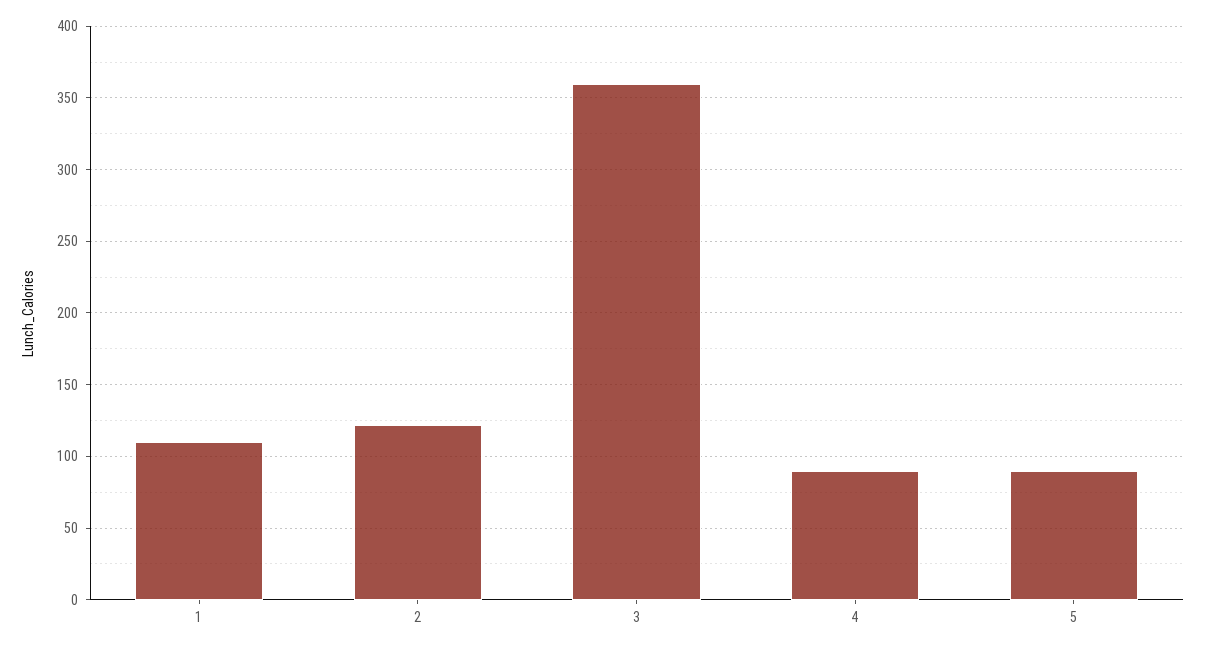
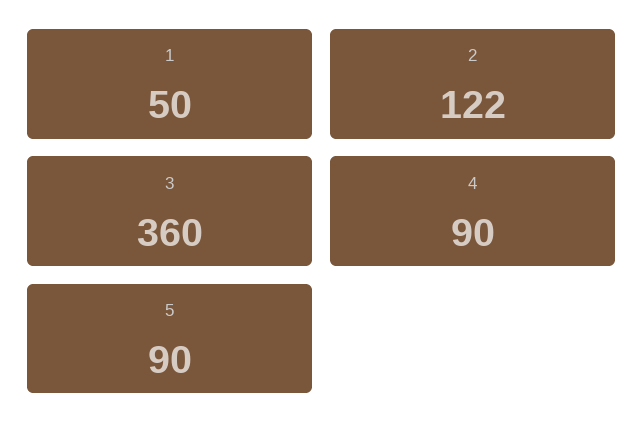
  {
-   "1": 110,
+   "1": 50,
    "2": 122,
    "3": 360,
    "4": 90,
    "5": 90
  }

